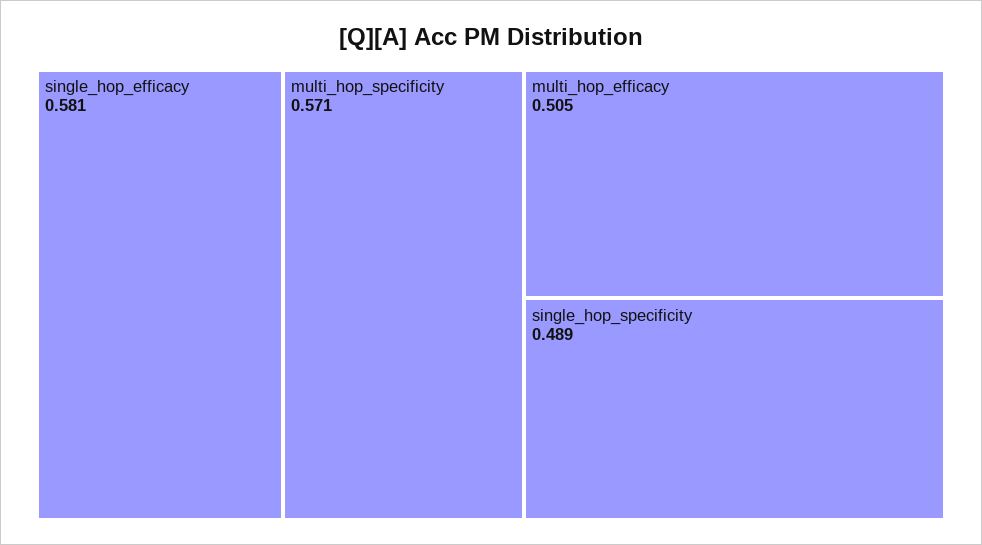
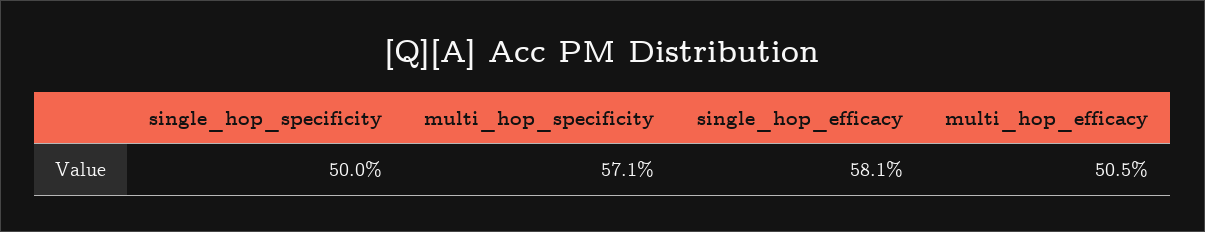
  {
    "single_hop_efficacy": 0.581,
    "multi_hop_specificity": 0.571,
    "multi_hop_efficacy": 0.505,
-   "single_hop_specificity": 0.489
+   "single_hop_specificity": 0.5
  }

